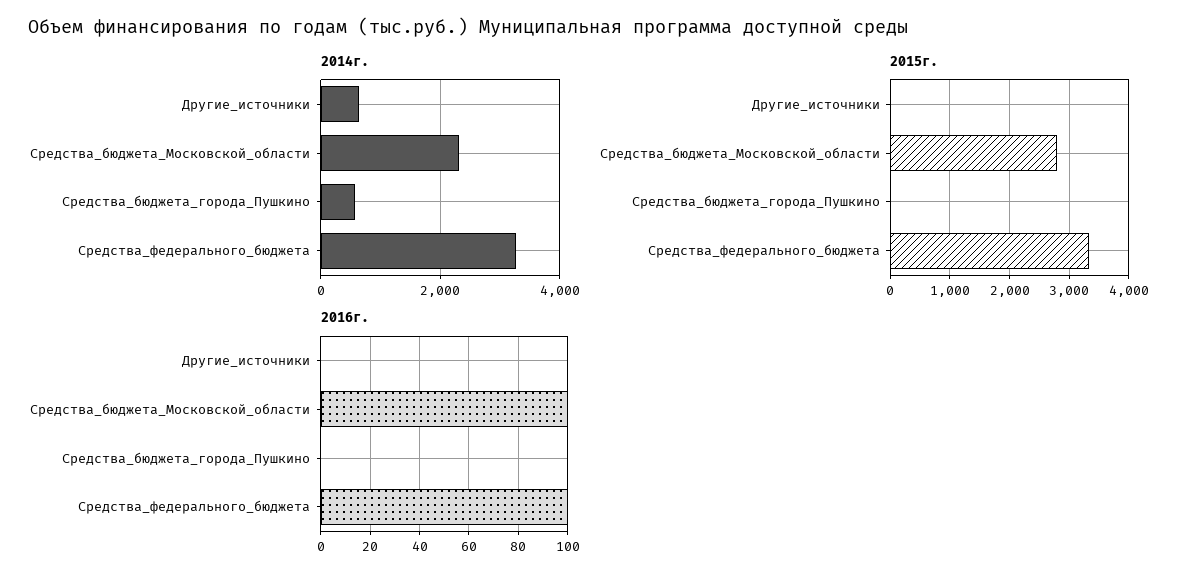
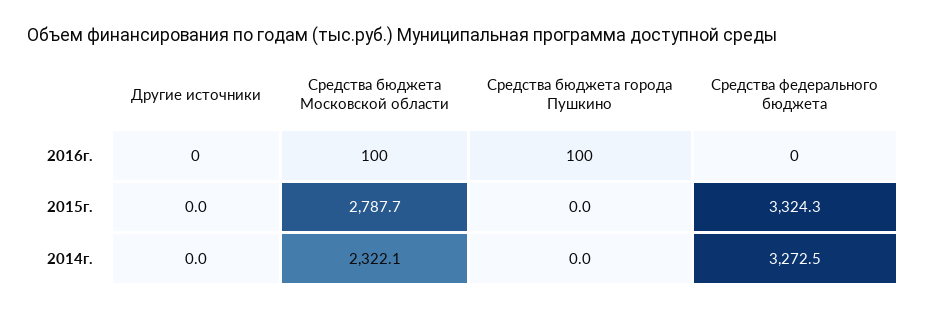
  {
    "2014г.": {
-     "Другие_источники": 600,
+     "Другие_источники": 0,
      "Средства_бюджета_Московской_области": 2322.1,
-     "Средства_бюджета_города_Пушкино": 600,
+     "Средства_бюджета_города_Пушкино": 0,
      "Средства_федерального_бюджета": 3272.5
    },
    "2015г.": {
      "Другие_источники": 0,
      "Средства_бюджета_Московской_области": 2787.7,
      "Средства_бюджета_города_Пушкино": 0,
      "Средства_федерального_бюджета": 3324.3
    },
    "2016г.": {
      "Другие_источники": 0,
      "Средства_бюджета_Московской_области": 100,
-     "Средства_бюджета_города_Пушкино": 0,
+     "Средства_бюджета_города_Пушкино": 100,
-     "Средства_федерального_бюджета": 100
+     "Средства_федерального_бюджета": 0
    }
  }

